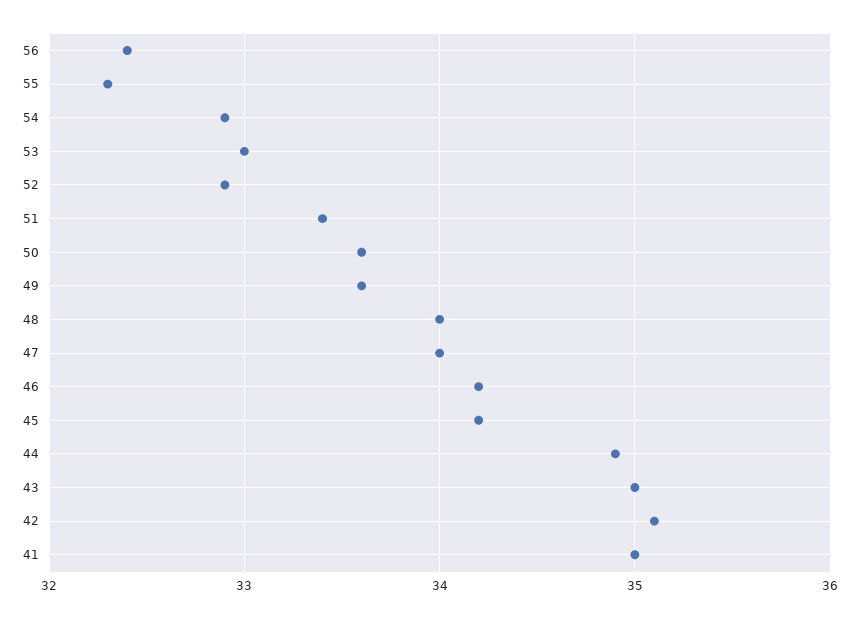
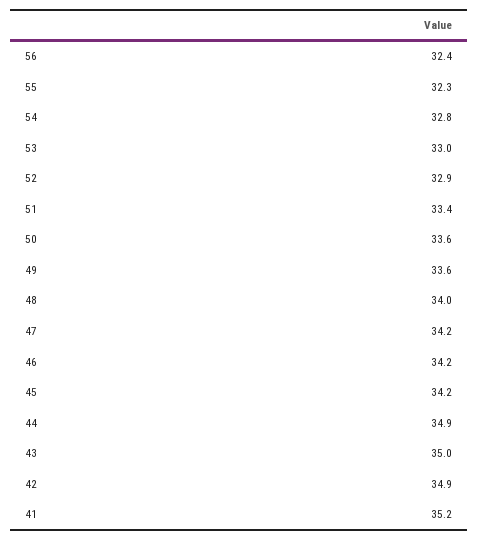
  {
    "56": 32.4,
    "55": 32.3,
-   "54": 32.9,
+   "54": 32.8,
    "53": 33,
    "52": 32.9,
    "51": 33.4,
    "50": 33.6,
    "49": 33.6,
    "48": 34,
-   "47": 34,
+   "47": 34.2,
    "46": 34.2,
    "45": 34.2,
    "44": 34.9,
    "43": 35,
-   "42": 35.1,
+   "42": 34.9,
-   "41": 35
+   "41": 35.2
  }

